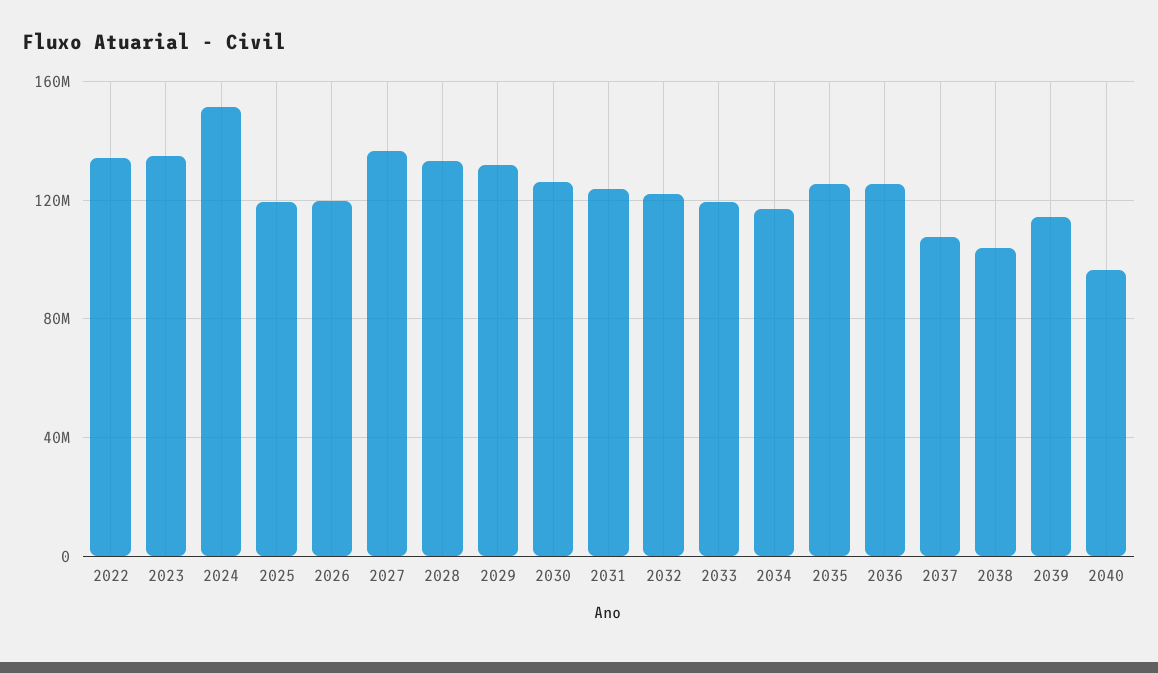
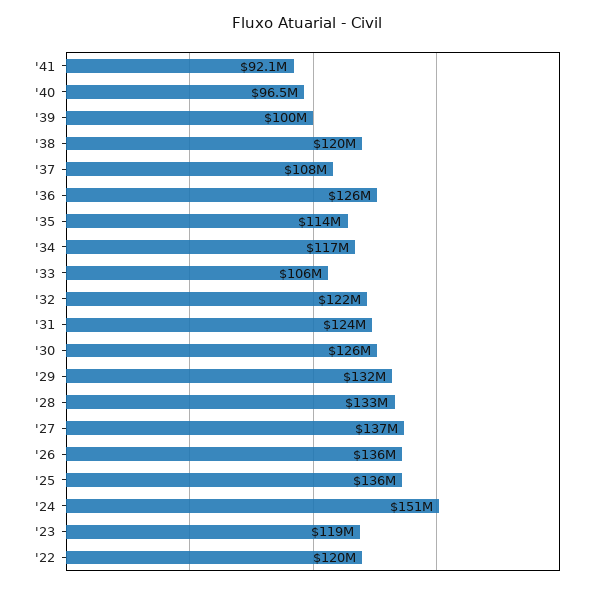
  {
-   "2022": 135000000,
+   "2022": 120000000,
-   "2023": 135000000,
+   "2023": 119000000,
    "2024": 151000000,
-   "2025": 120000000,
+   "2025": 136000000,
-   "2026": 120000000,
+   "2026": 136000000,
    "2027": 137000000,
    "2028": 133000000,
    "2029": 132000000,
    "2030": 126000000,
    "2031": 124000000,
    "2032": 122000000,
-   "2033": 120000000,
+   "2033": 106000000,
    "2034": 117000000,
-   "2035": 125000000,
+   "2035": 114000000,
    "2036": 126000000,
    "2037": 108000000,
-   "2038": 105000000,
+   "2038": 120000000,
-   "2039": 115000000,
+   "2039": 100000000,
-   "2040": 96500000
+   "2040": 96500000,
+   "'41": 92100000
  }

